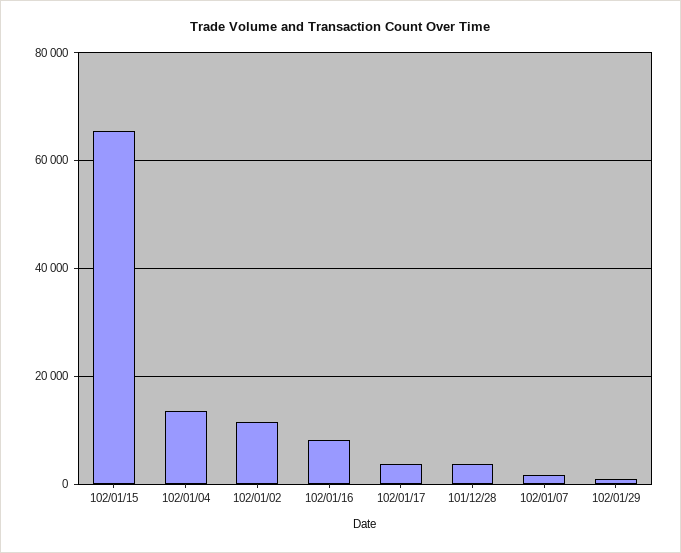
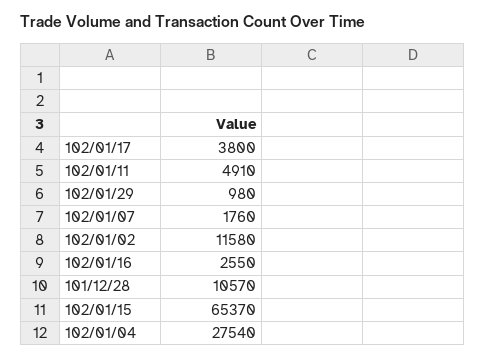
  {
    "102/01/15": 65370,
-   "102/01/04": 14000,
+   "102/01/04": 27540,
    "102/01/02": 11580,
-   "102/01/16": 8000,
+   "102/01/16": 2550,
    "102/01/17": 3800,
-   "101/12/28": 4000,
+   "101/12/28": 10570,
    "102/01/07": 1760,
-   "102/01/29": 980
+   "102/01/29": 980,
+   "102/01/11": 4910
  }

